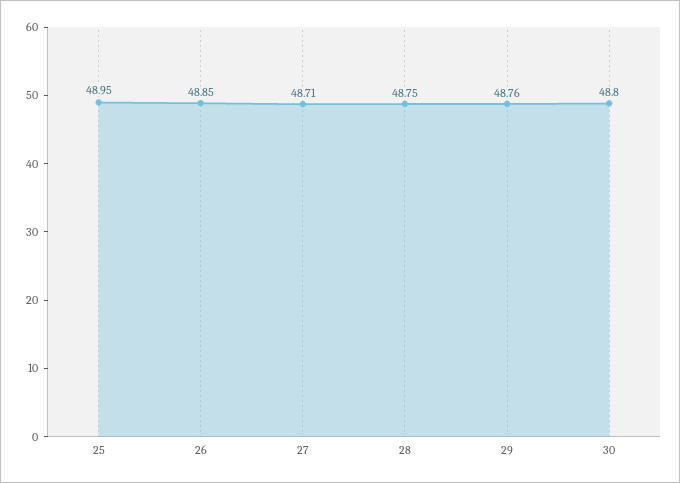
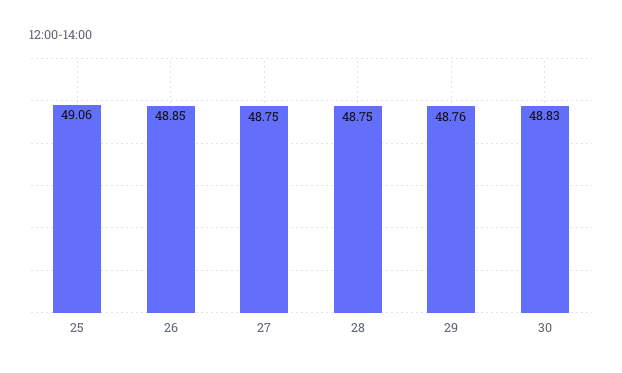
  {
-   "25": 48.95,
+   "25": 49.06,
    "26": 48.85,
-   "27": 48.71,
+   "27": 48.75,
    "28": 48.75,
    "29": 48.76,
-   "30": 48.8
+   "30": 48.83
  }

